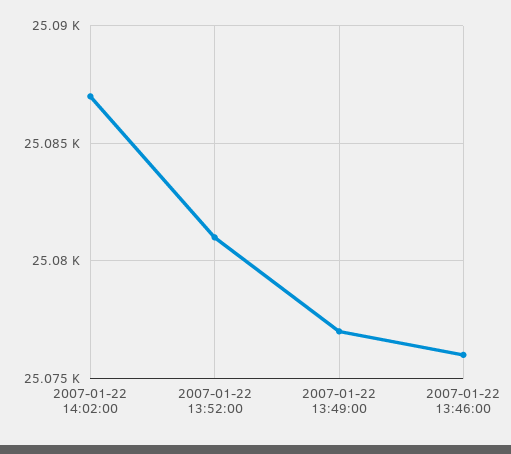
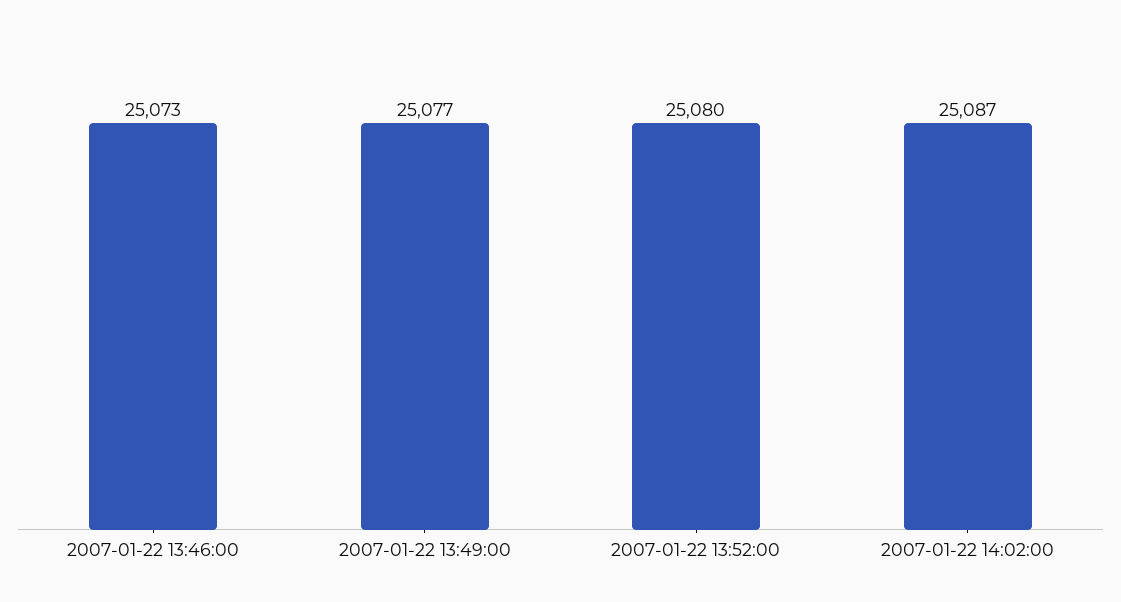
  {
    "2007-01-22 14:02:00": 25087,
-   "2007-01-22 13:52:00": 25081,
+   "2007-01-22 13:52:00": 25080,
    "2007-01-22 13:49:00": 25077,
-   "2007-01-22 13:46:00": 25076
+   "2007-01-22 13:46:00": 25073
  }

